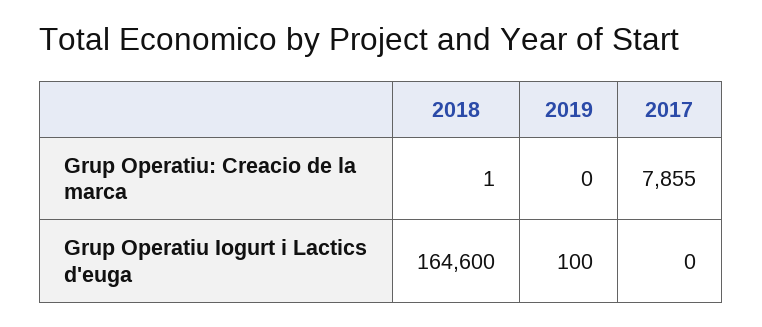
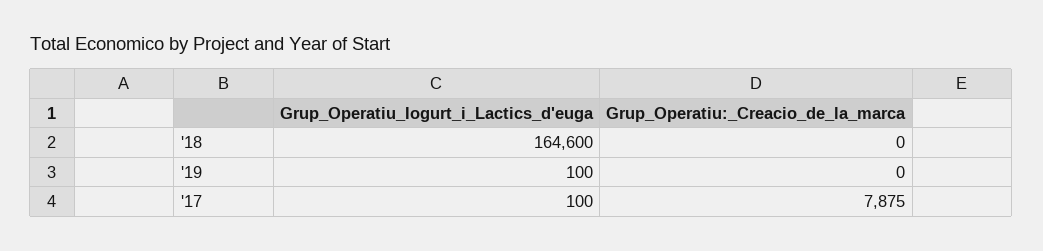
  {
    "2018": {
-     "Grup Operatiu: Creacio de la marca": 1,
+     "Grup Operatiu: Creacio de la marca": 0,
      "Grup Operatiu Iogurt i Lactics d'euga": 164600
    },
    "2019": {
      "Grup Operatiu: Creacio de la marca": 0,
      "Grup Operatiu Iogurt i Lactics d'euga": 100
    },
    "2017": {
-     "Grup Operatiu: Creacio de la marca": 7855,
+     "Grup Operatiu: Creacio de la marca": 7875,
-     "Grup Operatiu Iogurt i Lactics d'euga": 0
+     "Grup Operatiu Iogurt i Lactics d'euga": 100
    }
  }

